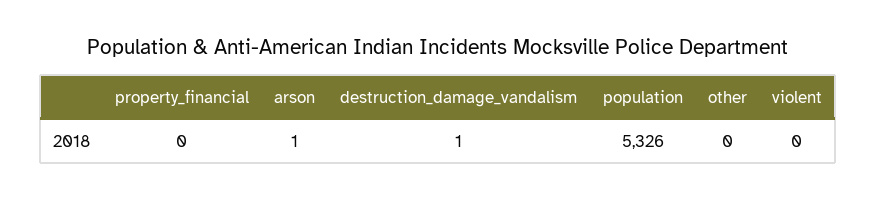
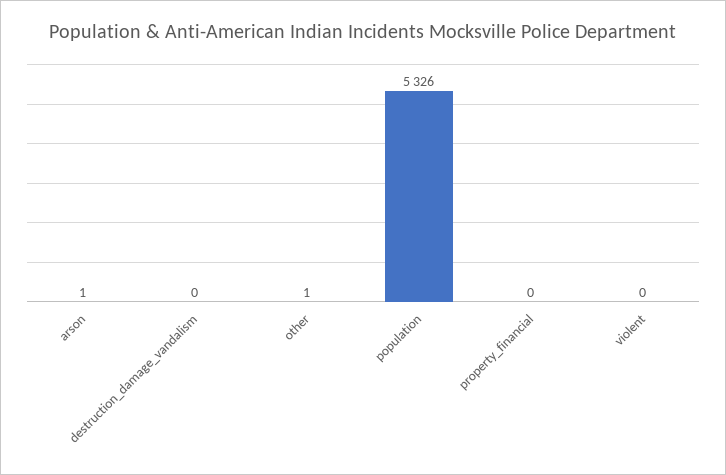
  {
    "property_financial": 0,
    "arson": 1,
-   "destruction_damage_vandalism": 1,
+   "destruction_damage_vandalism": 0,
    "population": 5326,
-   "other": 0,
+   "other": 1,
    "violent": 0
  }

